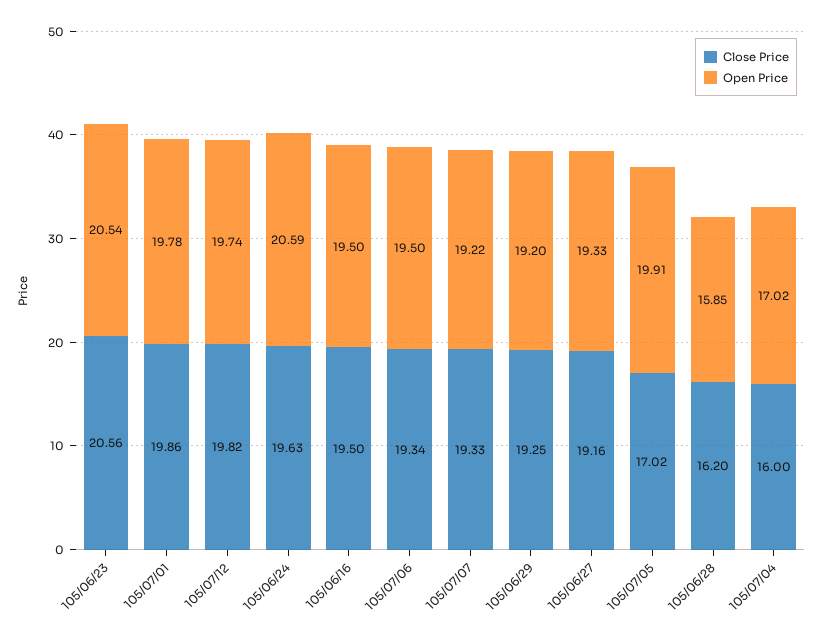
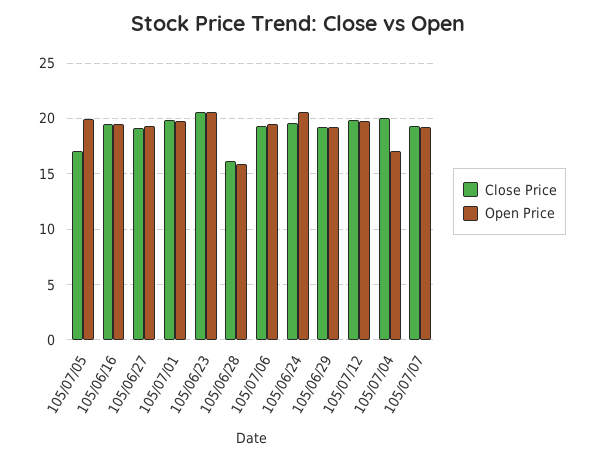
  {
    "Close Price": {
      "105/06/23": 20.56,
      "105/07/01": 19.86,
      "105/07/12": 19.82,
      "105/06/24": 19.63,
      "105/06/16": 19.5,
      "105/07/06": 19.34,
      "105/07/07": 19.33,
      "105/06/29": 19.25,
      "105/06/27": 19.16,
      "105/07/05": 17.02,
      "105/06/28": 16.2,
-     "105/07/04": 16
+     "105/07/04": 20
    },
    "Open Price": {
      "105/06/23": 20.54,
      "105/07/01": 19.78,
      "105/07/12": 19.74,
      "105/06/24": 20.59,
      "105/06/16": 19.5,
      "105/07/06": 19.5,
      "105/07/07": 19.22,
      "105/06/29": 19.2,
      "105/06/27": 19.33,
      "105/07/05": 19.91,
      "105/06/28": 15.85,
      "105/07/04": 17.02
    }
  }

